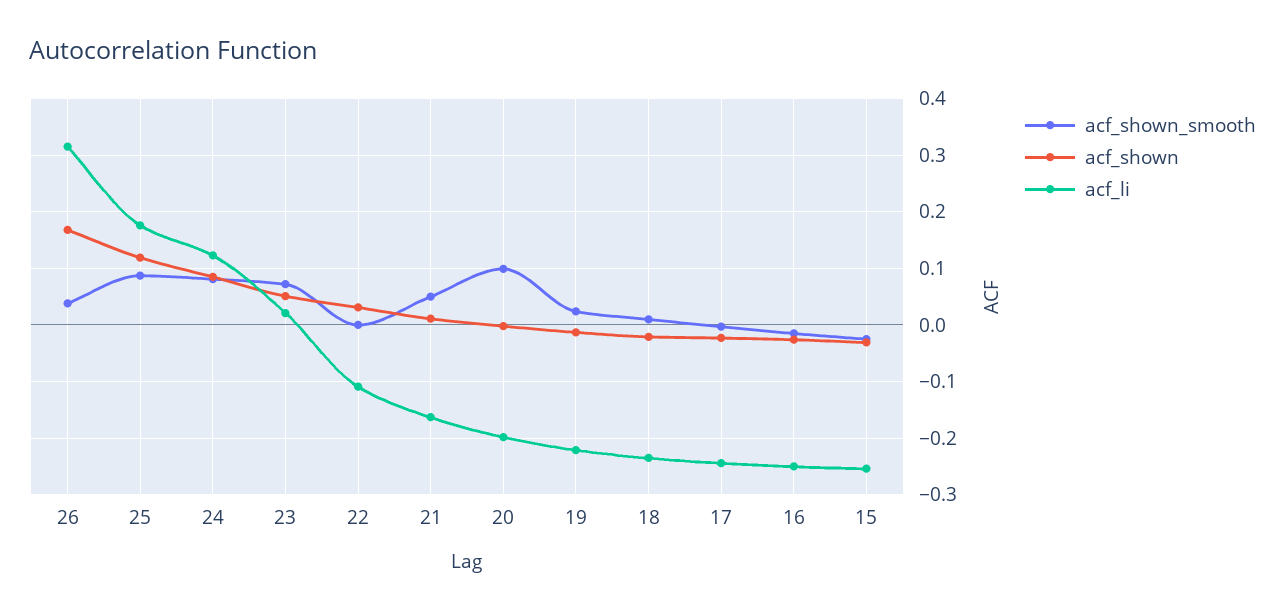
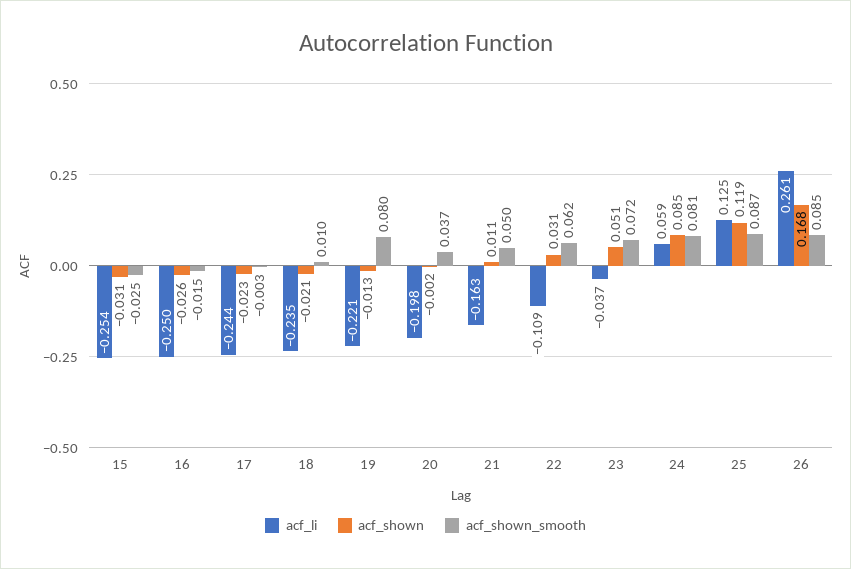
  {
    "acf_shown_smooth": {
-     "26": 0.04,
+     "26": 0.085,
      "25": 0.087,
      "24": 0.081,
      "23": 0.072,
-     "22": 0,
+     "22": 0.062,
      "21": 0.05,
-     "20": 0.1,
+     "20": 0.037,
-     "19": 0.02,
+     "19": 0.08,
      "18": 0.01,
      "17": -0.003,
      "16": -0.015,
      "15": -0.025
    },
    "acf_shown": {
      "26": 0.168,
      "25": 0.119,
      "24": 0.085,
      "23": 0.051,
      "22": 0.031,
      "21": 0.011,
      "20": -0.002,
      "19": -0.013,
      "18": -0.021,
      "17": -0.023,
      "16": -0.026,
      "15": -0.031
    },
    "acf_li": {
-     "26": 0.32,
+     "26": 0.261,
-     "25": 0.18,
+     "25": 0.125,
-     "24": 0.12,
+     "24": 0.059,
-     "23": 0.02,
+     "23": -0.037,
      "22": -0.109,
      "21": -0.163,
      "20": -0.198,
      "19": -0.221,
      "18": -0.235,
      "17": -0.244,
      "16": -0.25,
      "15": -0.254
    }
  }

